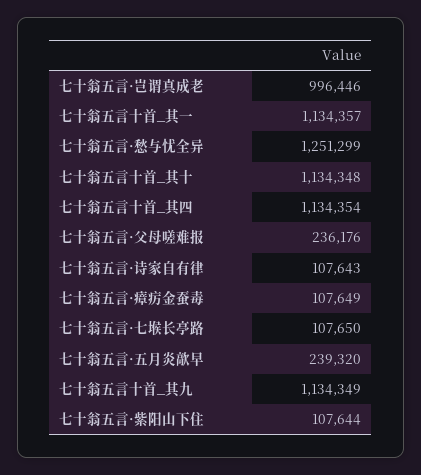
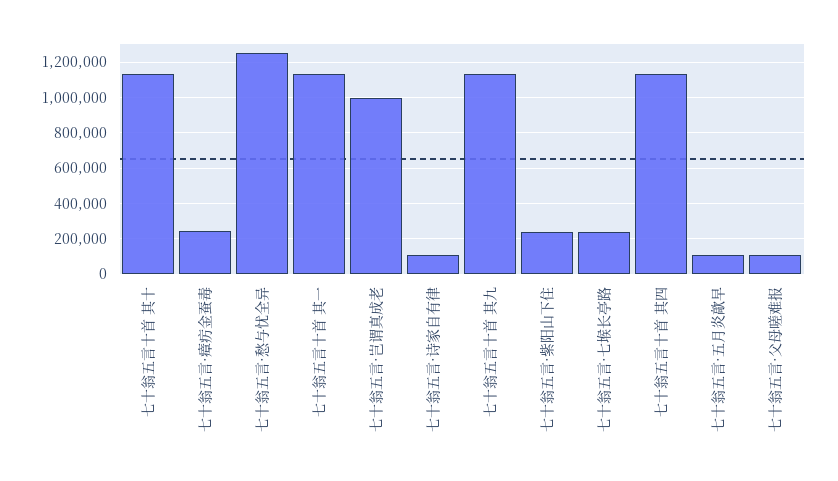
  {
    "七十翁五言·岂谓真成老": 996446,
    "七十翁五言十首_其一": 1134357,
    "七十翁五言·愁与忧全异": 1251299,
    "七十翁五言十首_其十": 1134348,
    "七十翁五言十首_其四": 1134354,
-   "七十翁五言·父母嗟难报": 236176,
+   "七十翁五言·父母嗟难报": 100000,
    "七十翁五言·诗家自有律": 107643,
-   "七十翁五言·瘴疠金蚕毒": 107649,
+   "七十翁五言·瘴疠金蚕毒": 250000,
-   "七十翁五言·七堠长亭路": 107650,
+   "七十翁五言·七堠长亭路": 250000,
-   "七十翁五言·五月炎歊早": 239320,
+   "七十翁五言·五月炎歊早": 100000,
    "七十翁五言十首_其九": 1134349,
-   "七十翁五言·紫阳山下住": 107644
+   "七十翁五言·紫阳山下住": 250000
  }

